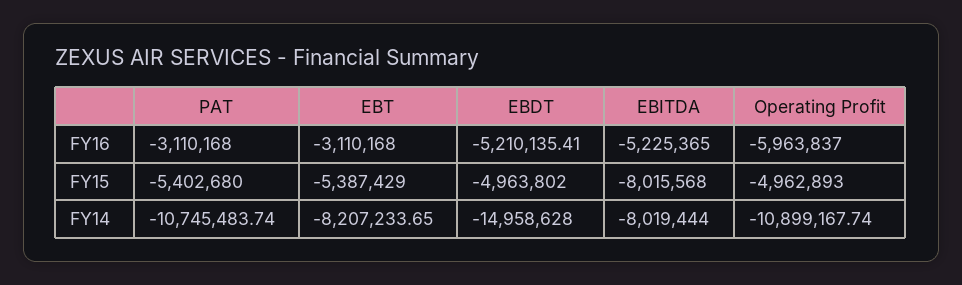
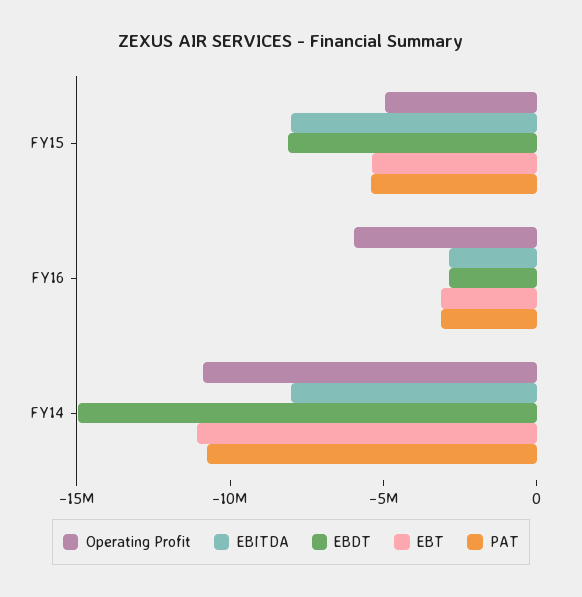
  {
    "PAT": {
      "FY16": -3110168,
      "FY15": -5402680,
      "FY14": -10745483.74
    },
    "EBT": {
      "FY16": -3110168,
      "FY15": -5387429,
-     "FY14": -8207233.65
+     "FY14": -11000000
    },
    "EBDT": {
-     "FY16": -5210135.41,
+     "FY16": -3000000,
-     "FY15": -4963802,
+     "FY15": -8000000,
      "FY14": -14958628
    },
    "EBITDA": {
-     "FY16": -5225365,
+     "FY16": -3000000,
      "FY15": -8015568,
      "FY14": -8019444
    },
    "Operating Profit": {
      "FY16": -5963837,
      "FY15": -4962893,
      "FY14": -10899167.74
    }
  }

